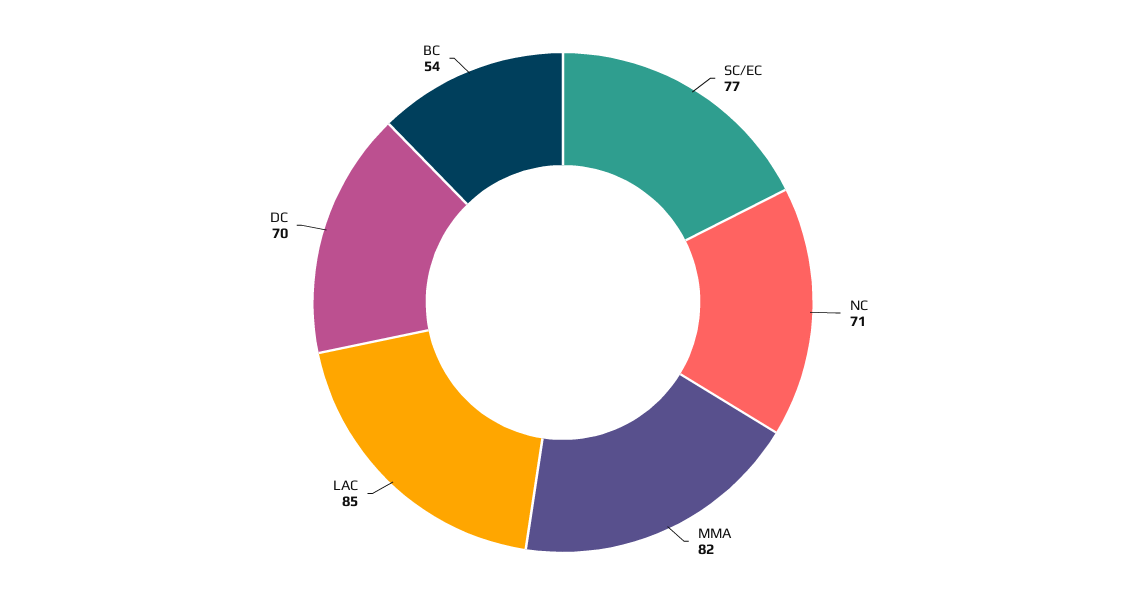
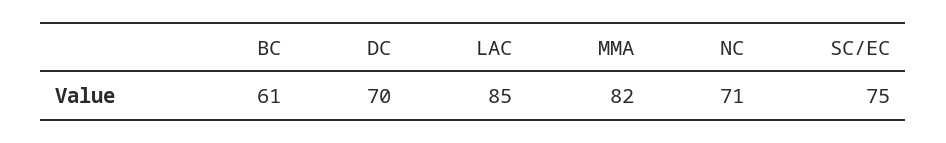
  {
-   "SC/EC": 77,
+   "SC/EC": 75,
    "NC": 71,
    "MMA": 82,
    "LAC": 85,
    "DC": 70,
-   "BC": 54
+   "BC": 61
  }

